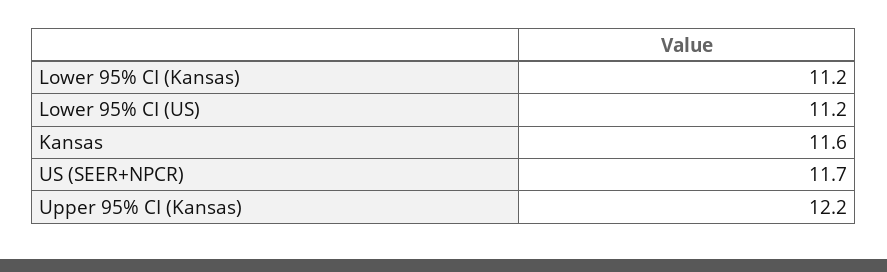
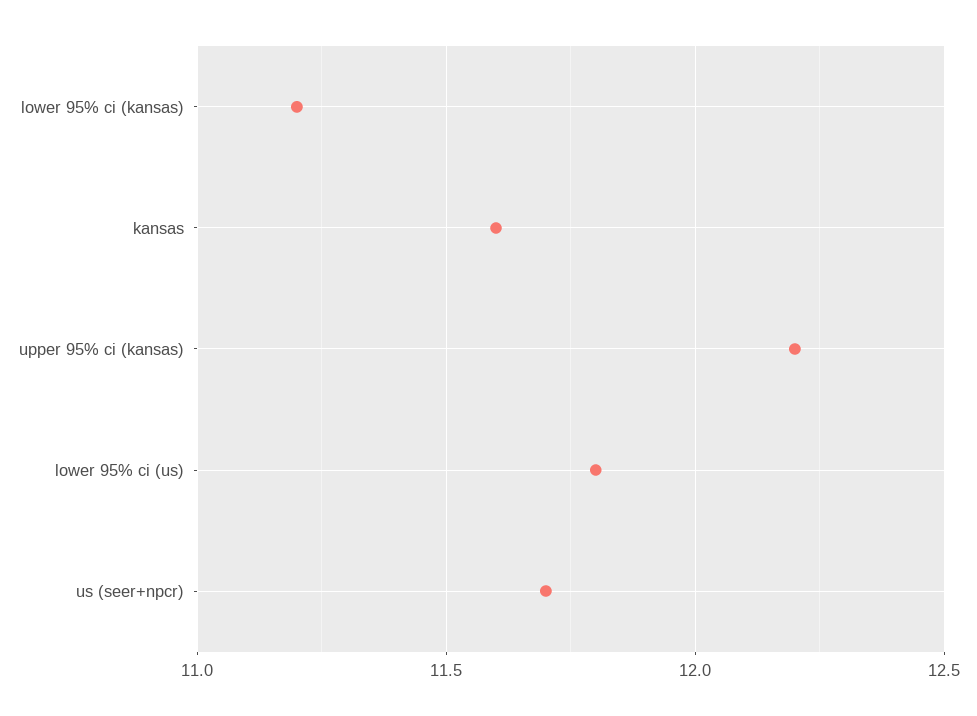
  {
    "Lower 95% CI (Kansas)": 11.2,
-   "Lower 95% CI (US)": 11.2,
+   "Lower 95% CI (US)": 11.8,
    "Kansas": 11.6,
    "US (SEER+NPCR)": 11.7,
    "Upper 95% CI (Kansas)": 12.2
  }

